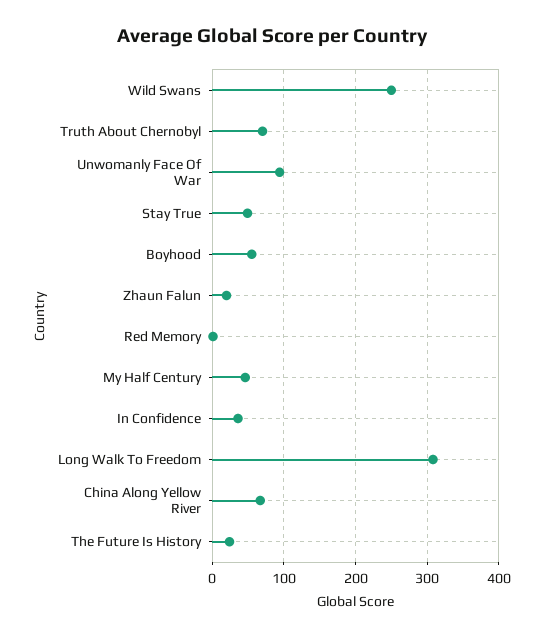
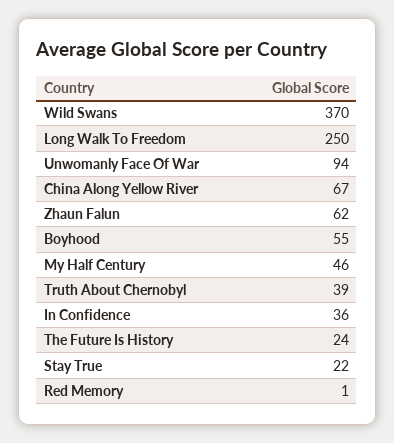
  {
-   "Wild Swans": 250,
+   "Wild Swans": 370,
-   "Truth About Chernobyl": 70,
+   "Truth About Chernobyl": 39,
    "Unwomanly Face Of War": 94,
-   "Stay True": 50,
+   "Stay True": 22,
    "Boyhood": 55,
-   "Zhaun Falun": 20,
+   "Zhaun Falun": 62,
    "Red Memory": 1,
    "My Half Century": 46,
    "In Confidence": 36,
-   "Long Walk To Freedom": 310,
+   "Long Walk To Freedom": 250,
    "China Along Yellow River": 67,
    "The Future Is History": 24
  }

